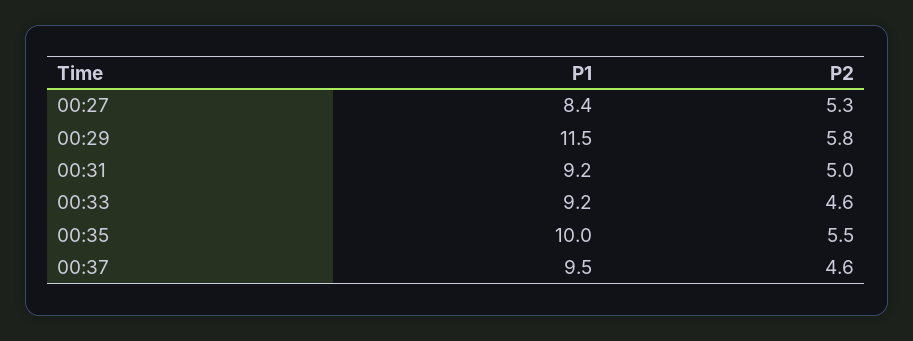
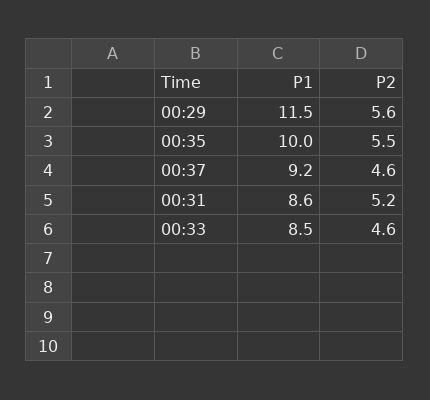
  {
    "P1": {
-     "00:27": 8.4,
      "00:29": 11.5,
-     "00:31": 9.2,
+     "00:31": 8.6,
-     "00:33": 9.2,
+     "00:33": 8.5,
      "00:35": 10,
-     "00:37": 9.5
+     "00:37": 9.2
    },
    "P2": {
-     "00:27": 5.3,
-     "00:29": 5.8,
+     "00:29": 5.6,
-     "00:31": 5,
+     "00:31": 5.2,
      "00:33": 4.6,
      "00:35": 5.5,
      "00:37": 4.6
    }
  }

